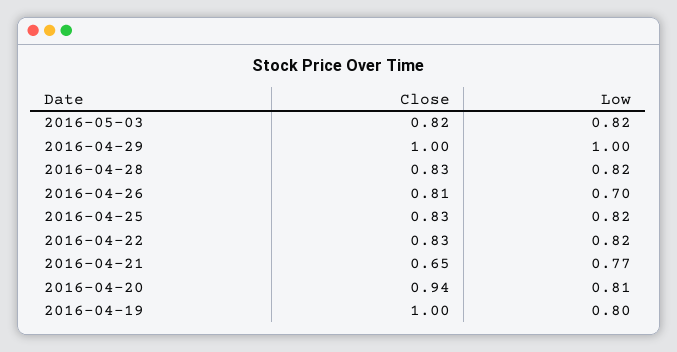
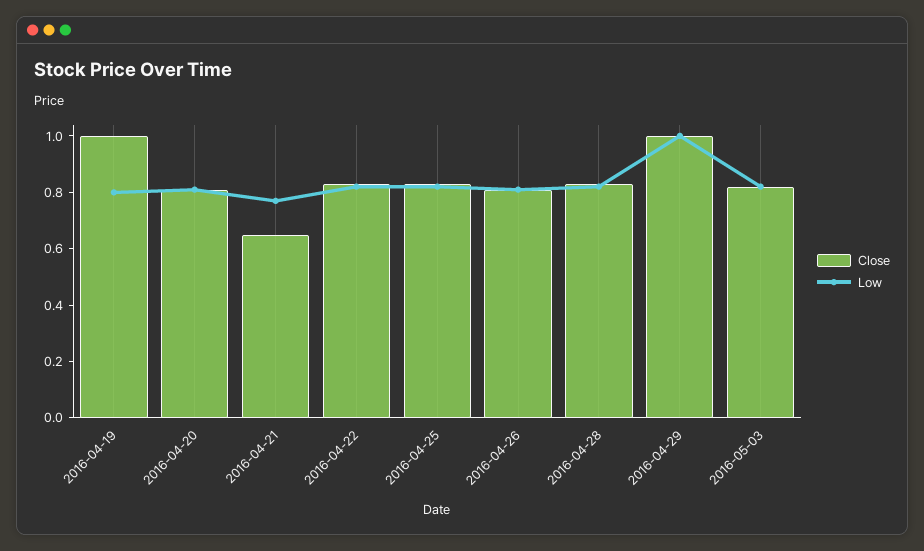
  {
    "Close": {
      "2016-05-03": 0.82,
      "2016-04-29": 1,
      "2016-04-28": 0.83,
      "2016-04-26": 0.81,
      "2016-04-25": 0.83,
      "2016-04-22": 0.83,
      "2016-04-21": 0.65,
-     "2016-04-20": 0.94,
+     "2016-04-20": 0.8,
      "2016-04-19": 1
    },
    "Low": {
      "2016-05-03": 0.82,
      "2016-04-29": 1,
      "2016-04-28": 0.82,
-     "2016-04-26": 0.7,
+     "2016-04-26": 0.8,
      "2016-04-25": 0.82,
      "2016-04-22": 0.82,
      "2016-04-21": 0.77,
      "2016-04-20": 0.81,
      "2016-04-19": 0.8
    }
  }

